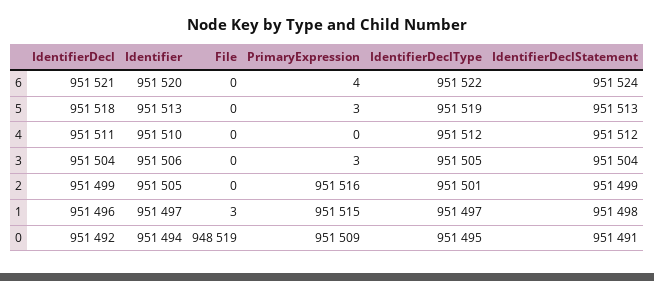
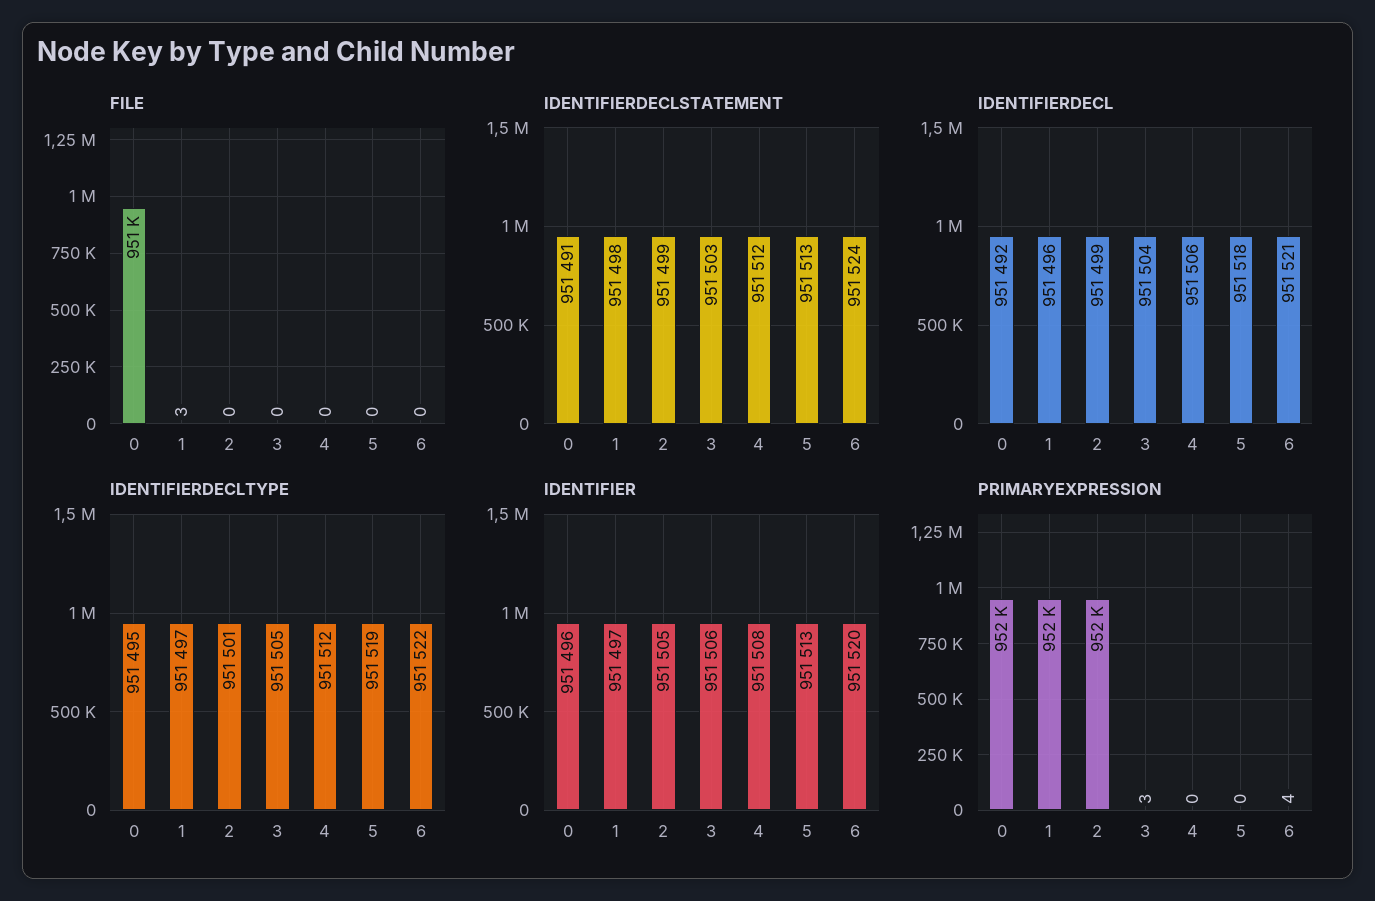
  {
    "IdentifierDecl": {
      "6": 951521,
      "5": 951518,
-     "4": 951511,
+     "4": 951506,
      "3": 951504,
      "2": 951499,
      "1": 951496,
      "0": 951492
    },
    "Identifier": {
      "6": 951520,
      "5": 951513,
-     "4": 951510,
+     "4": 951508,
      "3": 951506,
      "2": 951505,
      "1": 951497,
-     "0": 951494
+     "0": 951496
    },
    "File": {
      "6": 0,
      "5": 0,
      "4": 0,
      "3": 0,
      "2": 0,
      "1": 3,
-     "0": 948519
+     "0": 951000
    },
    "PrimaryExpression": {
      "6": 4,
-     "5": 3,
+     "5": 0,
      "4": 0,
      "3": 3,
      "2": 951516,
      "1": 951515,
      "0": 951509
    },
    "IdentifierDeclType": {
      "6": 951522,
      "5": 951519,
      "4": 951512,
      "3": 951505,
      "2": 951501,
      "1": 951497,
      "0": 951495
    },
    "IdentifierDeclStatement": {
      "6": 951524,
      "5": 951513,
      "4": 951512,
-     "3": 951504,
+     "3": 951503,
      "2": 951499,
      "1": 951498,
      "0": 951491
    }
  }

